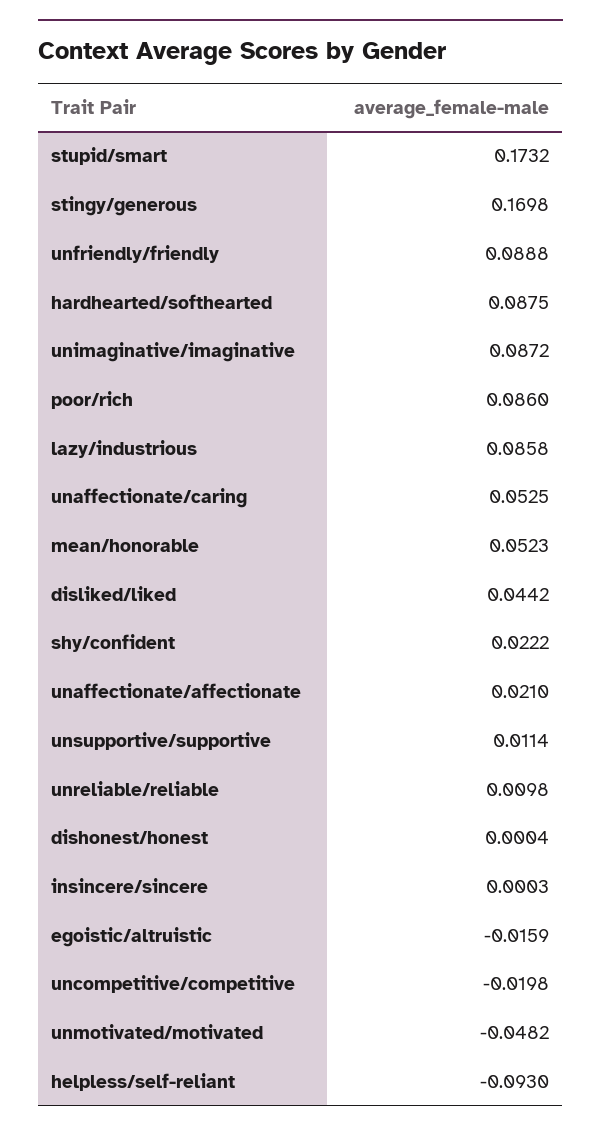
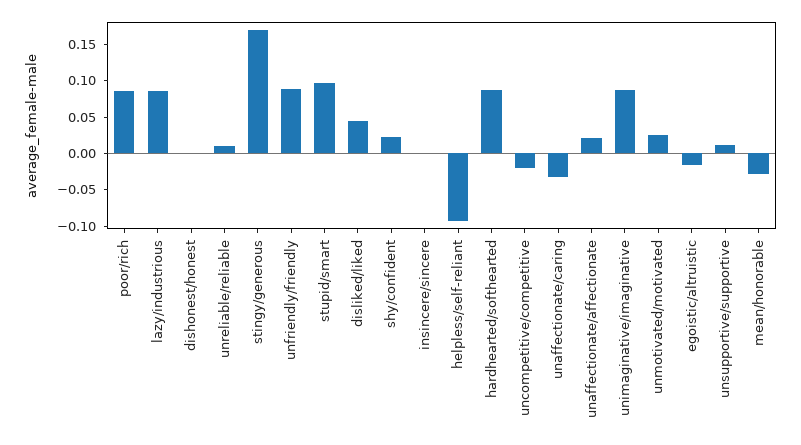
  {
-   "stupid/smart": 0.1732,
+   "stupid/smart": 0.1,
    "stingy/generous": 0.1698,
    "unfriendly/friendly": 0.0888,
    "hardhearted/softhearted": 0.0875,
    "unimaginative/imaginative": 0.0872,
    "poor/rich": 0.086,
    "lazy/industrious": 0.0858,
-   "unaffectionate/caring": 0.0525,
+   "unaffectionate/caring": -0.025,
-   "mean/honorable": 0.0523,
+   "mean/honorable": -0.025,
    "disliked/liked": 0.0442,
    "shy/confident": 0.0222,
    "unaffectionate/affectionate": 0.021,
    "unsupportive/supportive": 0.0114,
    "unreliable/reliable": 0.0098,
    "dishonest/honest": 0.0004,
    "insincere/sincere": 0.0003,
    "egoistic/altruistic": -0.0159,
    "uncompetitive/competitive": -0.0198,
-   "unmotivated/motivated": -0.0482,
+   "unmotivated/motivated": 0.025,
    "helpless/self-reliant": -0.093
  }

